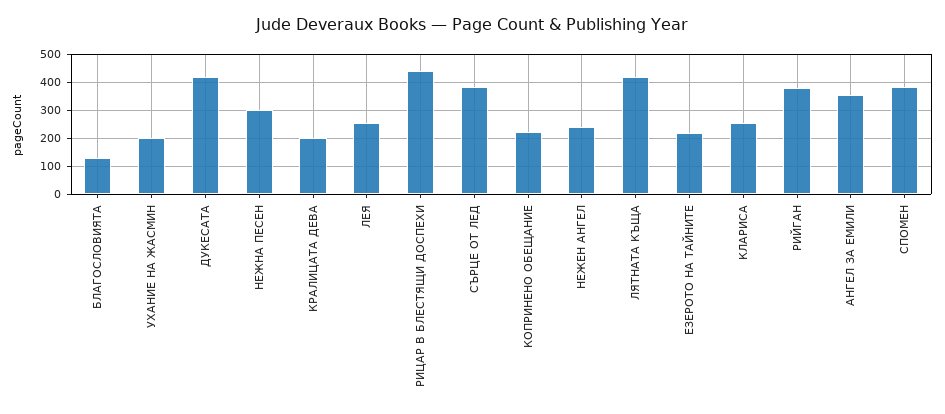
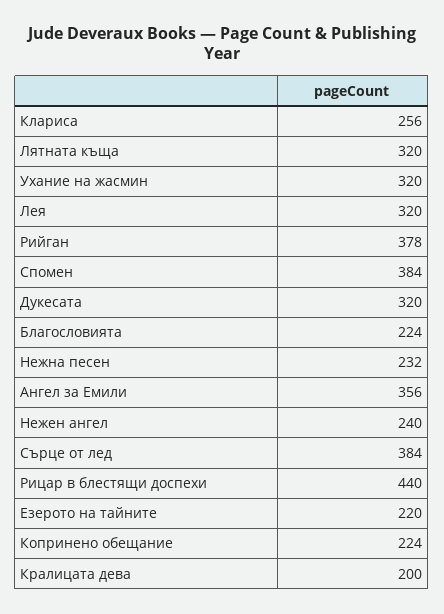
  {
-   "БЛАГОСЛОВИЯТА": 125,
+   "БЛАГОСЛОВИЯТА": 224,
-   "УХАНИЕ НА ЖАСМИН": 200,
+   "УХАНИЕ НА ЖАСМИН": 320,
-   "ДУКЕСАТА": 425,
+   "ДУКЕСАТА": 320,
-   "НЕЖНА ПЕСЕН": 300,
+   "НЕЖНА ПЕСЕН": 232,
    "КРАЛИЦАТА ДЕВА": 200,
-   "ЛЕЯ": 250,
+   "ЛЕЯ": 320,
    "РИЦАР В БЛЕСТЯЩИ ДОСПЕХИ": 440,
    "СЪРЦЕ ОТ ЛЕД": 384,
    "КОПРИНЕНО ОБЕЩАНИЕ": 224,
    "НЕЖЕН АНГЕЛ": 240,
-   "ЛЯТНАТА КЪЩА": 425,
+   "ЛЯТНАТА КЪЩА": 320,
    "ЕЗЕРОТО НА ТАЙНИТЕ": 220,
    "КЛАРИСА": 256,
    "РИЙГАН": 378,
    "АНГЕЛ ЗА ЕМИЛИ": 356,
    "СПОМЕН": 384
  }

